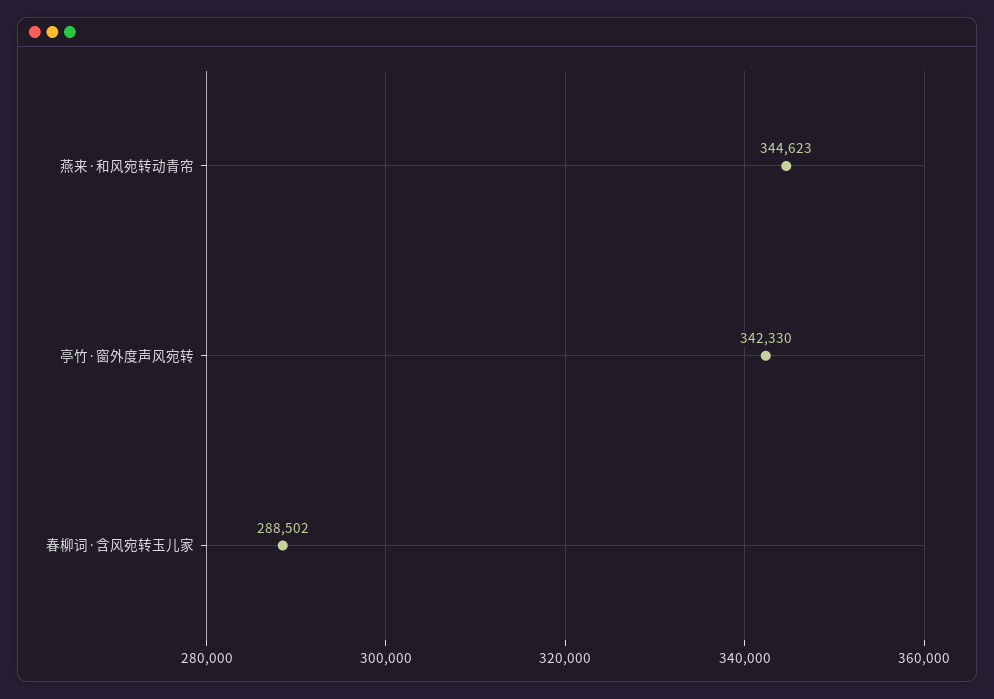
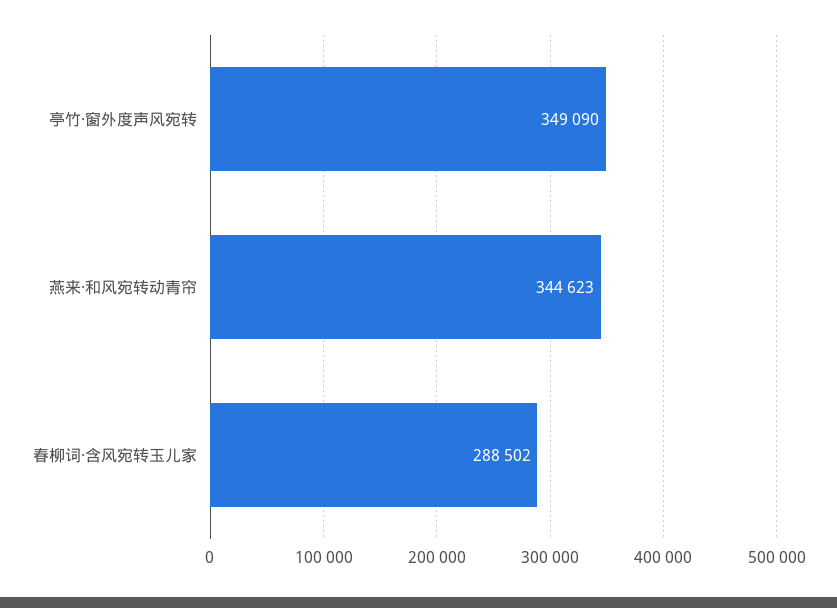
  {
    "燕来·和风宛转动青帘": 344623,
-   "亭竹·窗外度声风宛转": 342330,
+   "亭竹·窗外度声风宛转": 349090,
    "春柳词·含风宛转玉儿家": 288502
  }

